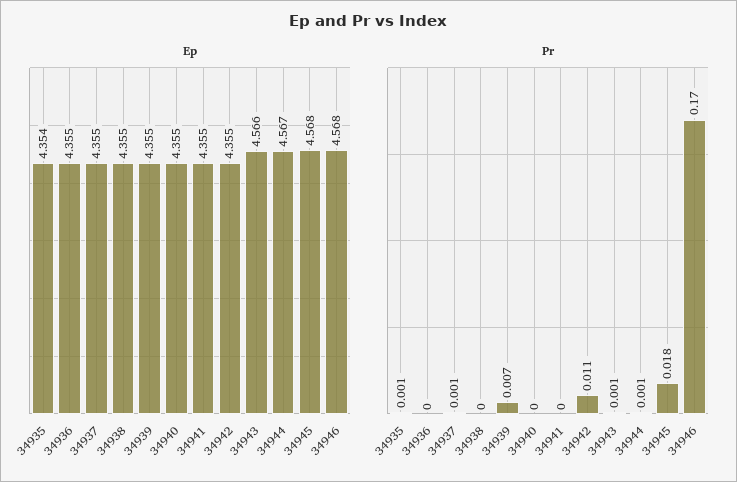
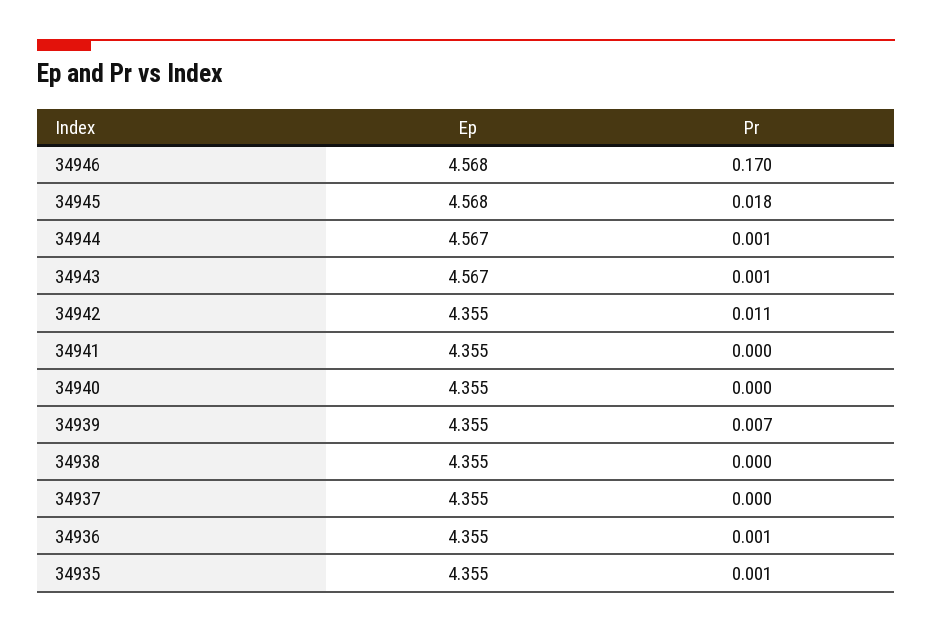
  {
    "Ep": {
-     "34935": 4.354,
+     "34935": 4.355,
      "34936": 4.355,
      "34937": 4.355,
      "34938": 4.355,
      "34939": 4.355,
      "34940": 4.355,
      "34941": 4.355,
      "34942": 4.355,
-     "34943": 4.566,
+     "34943": 4.567,
      "34944": 4.567,
      "34945": 4.568,
      "34946": 4.568
    },
    "Pr": {
      "34935": 0.001,
-     "34936": 0,
+     "34936": 0.001,
-     "34937": 0.001,
+     "34937": 0,
      "34938": 0,
      "34939": 0.007,
      "34940": 0,
      "34941": 0,
      "34942": 0.011,
      "34943": 0.001,
      "34944": 0.001,
      "34945": 0.018,
      "34946": 0.17
    }
  }

